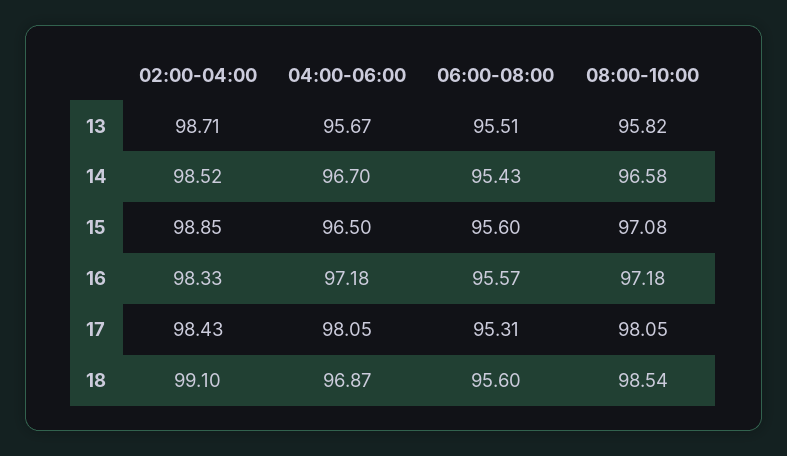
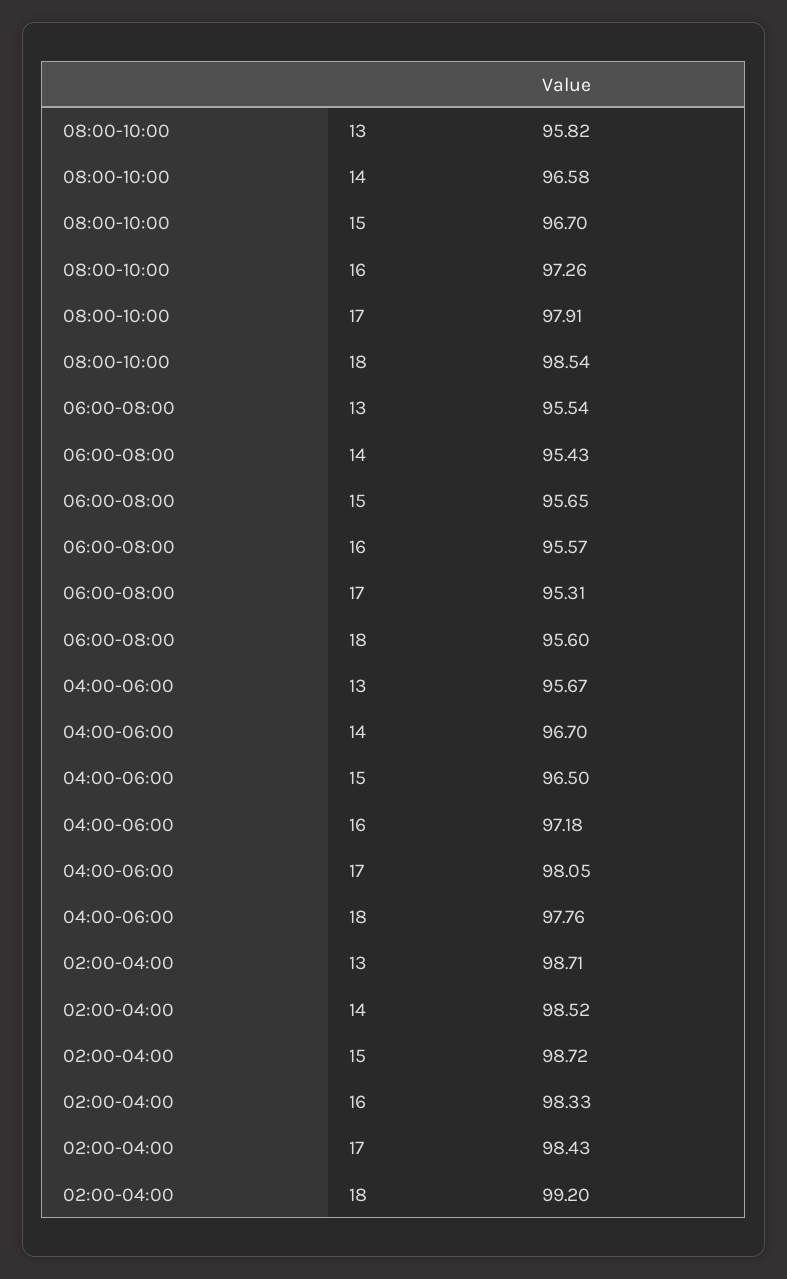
  {
    "02:00-04:00": {
      "13": 98.71,
      "14": 98.52,
-     "15": 98.85,
+     "15": 98.72,
      "16": 98.33,
      "17": 98.43,
-     "18": 99.1
+     "18": 99.2
    },
    "04:00-06:00": {
      "13": 95.67,
      "14": 96.7,
      "15": 96.5,
      "16": 97.18,
      "17": 98.05,
-     "18": 96.87
+     "18": 97.76
    },
    "06:00-08:00": {
-     "13": 95.51,
+     "13": 95.54,
      "14": 95.43,
-     "15": 95.6,
+     "15": 95.65,
      "16": 95.57,
      "17": 95.31,
      "18": 95.6
    },
    "08:00-10:00": {
      "13": 95.82,
      "14": 96.58,
-     "15": 97.08,
+     "15": 96.7,
-     "16": 97.18,
+     "16": 97.26,
-     "17": 98.05,
+     "17": 97.91,
      "18": 98.54
    }
  }

